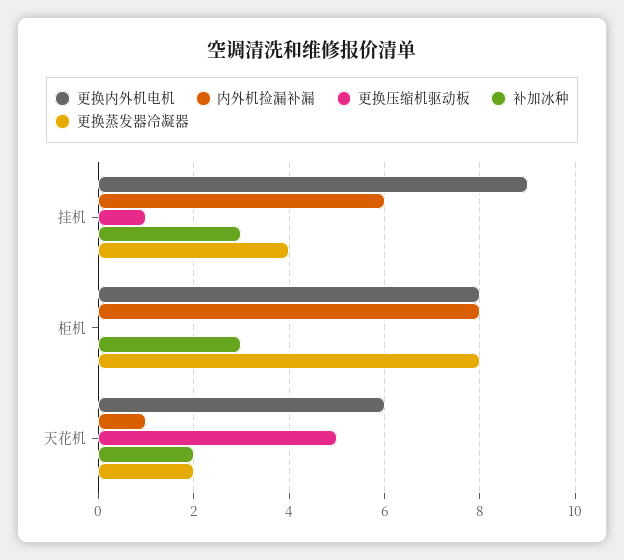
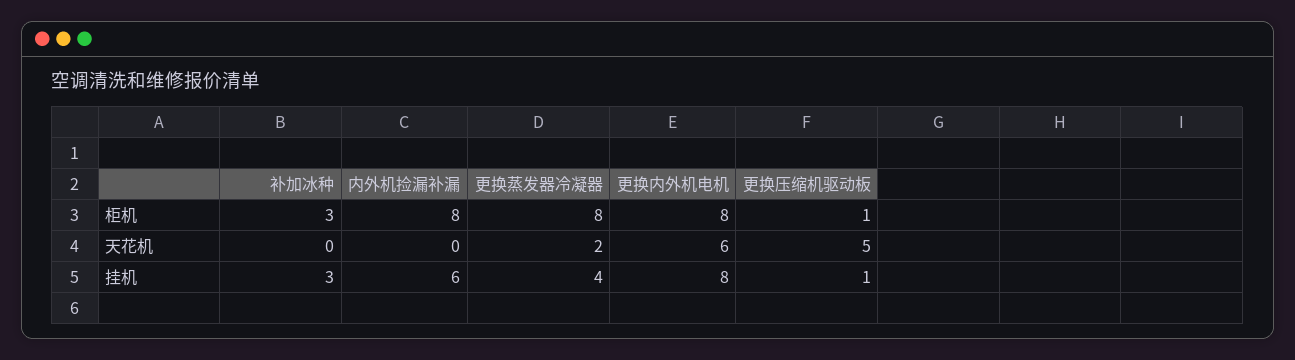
  {
    "更换内外机电机": {
-     "挂机": 9,
+     "挂机": 8,
      "柜机": 8,
      "天花机": 6
    },
    "内外机捡漏补漏": {
      "挂机": 6,
      "柜机": 8,
-     "天花机": 1
+     "天花机": 0
    },
    "更换压缩机驱动板": {
      "挂机": 1,
-     "柜机": 0,
+     "柜机": 1,
      "天花机": 5
    },
    "补加冰种": {
      "挂机": 3,
      "柜机": 3,
-     "天花机": 2
+     "天花机": 0
    },
    "更换蒸发器冷凝器": {
      "挂机": 4,
      "柜机": 8,
      "天花机": 2
    }
  }

